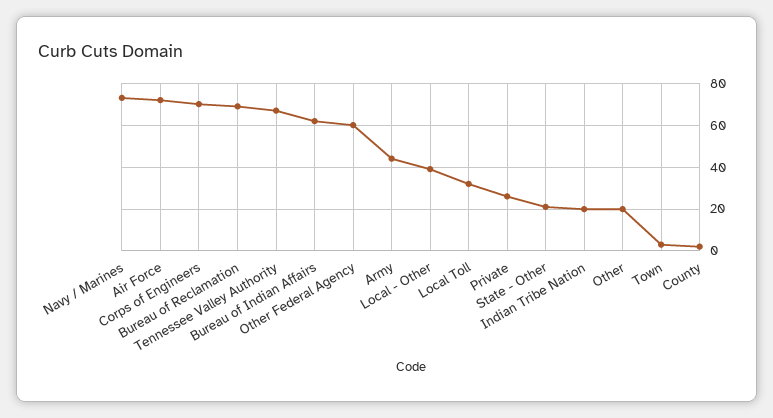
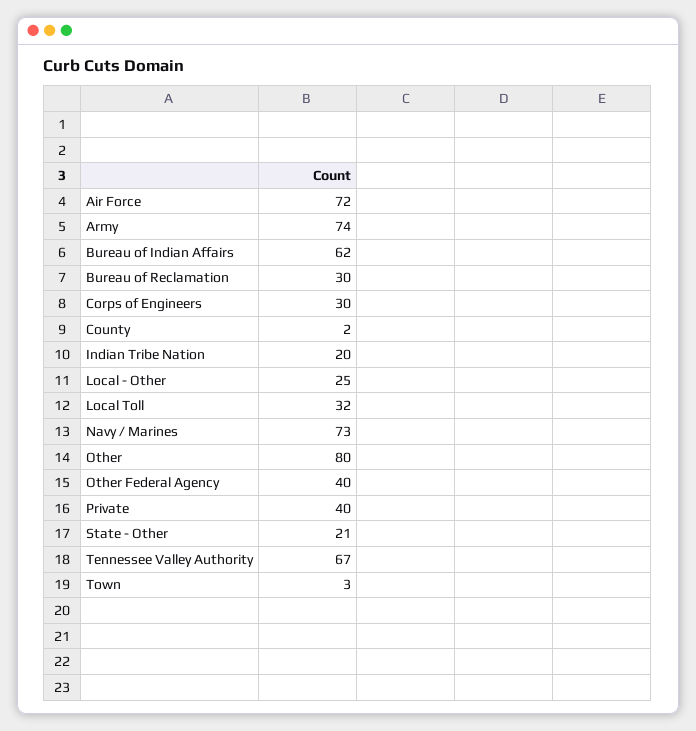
  {
    "Navy / Marines": 73,
    "Air Force": 72,
-   "Corps of Engineers": 70,
+   "Corps of Engineers": 30,
-   "Bureau of Reclamation": 70,
+   "Bureau of Reclamation": 30,
    "Tennessee Valley Authority": 67,
    "Bureau of Indian Affairs": 62,
-   "Other Federal Agency": 60,
+   "Other Federal Agency": 40,
-   "Army": 45,
+   "Army": 74,
-   "Local - Other": 40,
+   "Local - Other": 25,
    "Local Toll": 32,
-   "Private": 25,
+   "Private": 40,
    "State - Other": 21,
    "Indian Tribe Nation": 20,
-   "Other": 20,
+   "Other": 80,
    "Town": 3,
    "County": 2
  }

